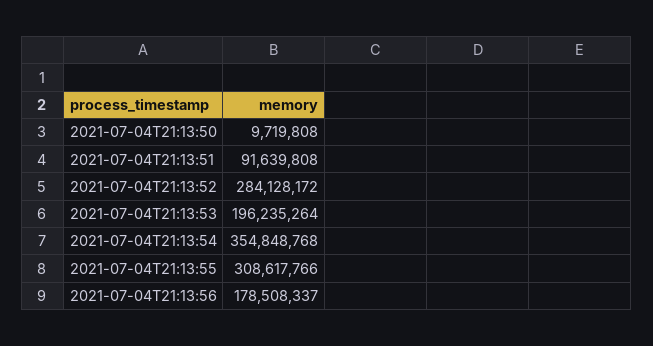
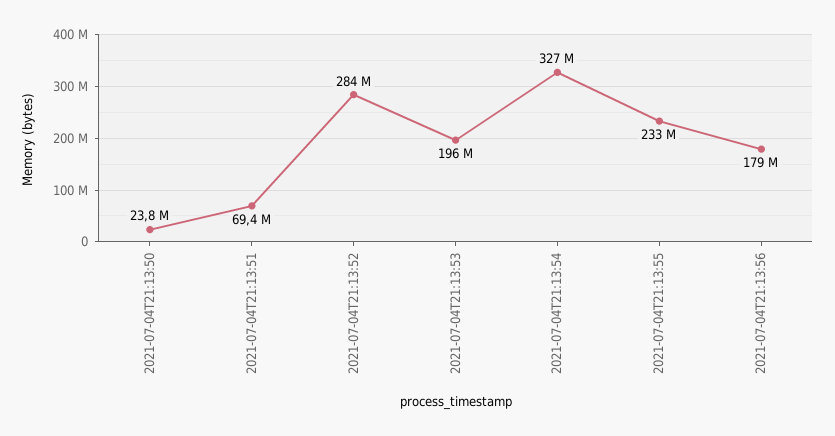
  {
-   "2021-07-04T21:13:50": 9719808,
+   "2021-07-04T21:13:50": 23800000,
-   "2021-07-04T21:13:51": 91639808,
+   "2021-07-04T21:13:51": 69400000,
    "2021-07-04T21:13:52": 284128172,
    "2021-07-04T21:13:53": 196235264,
-   "2021-07-04T21:13:54": 354848768,
+   "2021-07-04T21:13:54": 327000000,
-   "2021-07-04T21:13:55": 308617766,
+   "2021-07-04T21:13:55": 233000000,
    "2021-07-04T21:13:56": 178508337
  }

